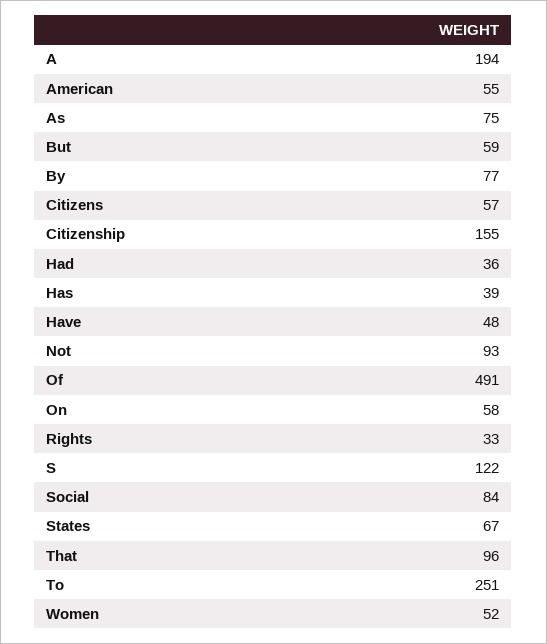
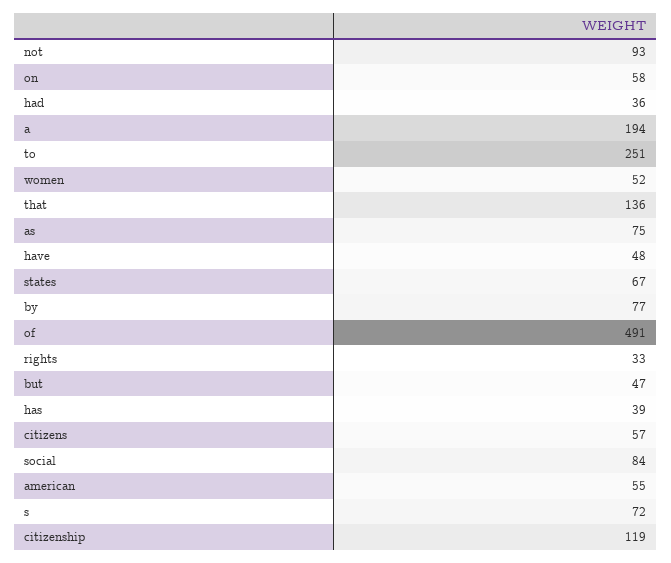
  {
    "A": 194,
    "American": 55,
    "As": 75,
-   "But": 59,
+   "But": 47,
    "By": 77,
    "Citizens": 57,
-   "Citizenship": 155,
+   "Citizenship": 119,
    "Had": 36,
    "Has": 39,
    "Have": 48,
    "Not": 93,
    "Of": 491,
    "On": 58,
    "Rights": 33,
-   "S": 122,
+   "S": 72,
    "Social": 84,
    "States": 67,
-   "That": 96,
+   "That": 136,
    "To": 251,
    "Women": 52
  }

